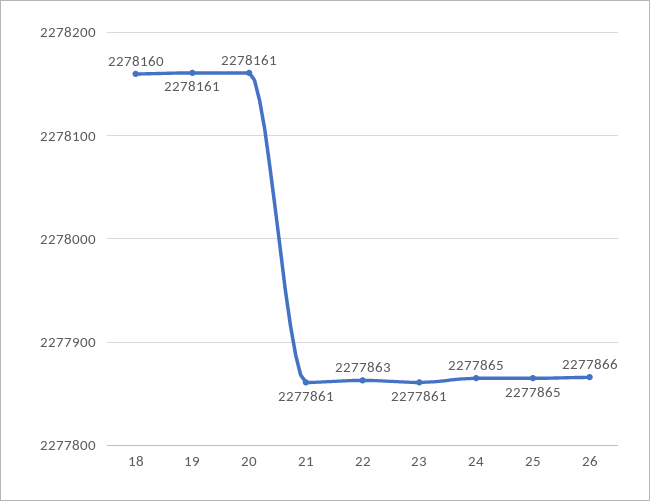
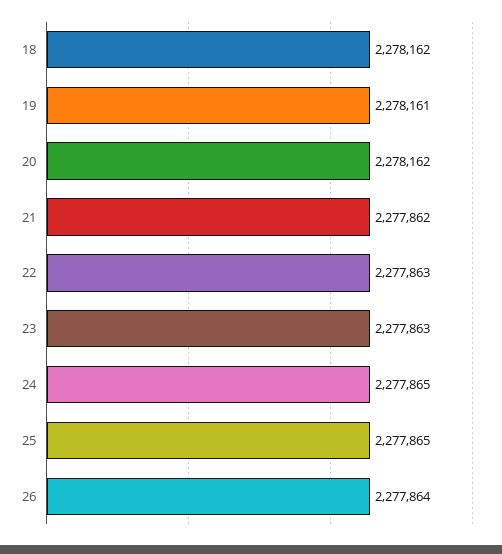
  {
-   "18": 2278160,
+   "18": 2278162,
    "19": 2278161,
-   "20": 2278161,
+   "20": 2278162,
-   "21": 2277861,
+   "21": 2277862,
    "22": 2277863,
-   "23": 2277861,
+   "23": 2277863,
    "24": 2277865,
    "25": 2277865,
-   "26": 2277866
+   "26": 2277864
  }

